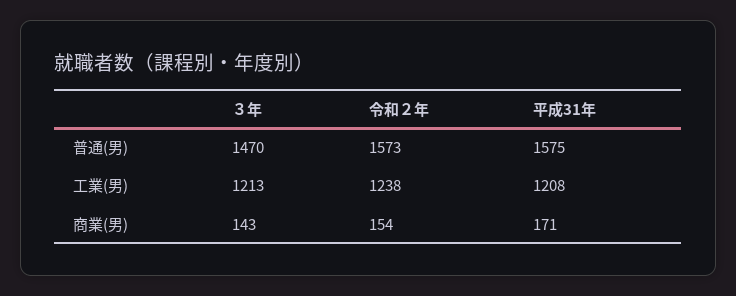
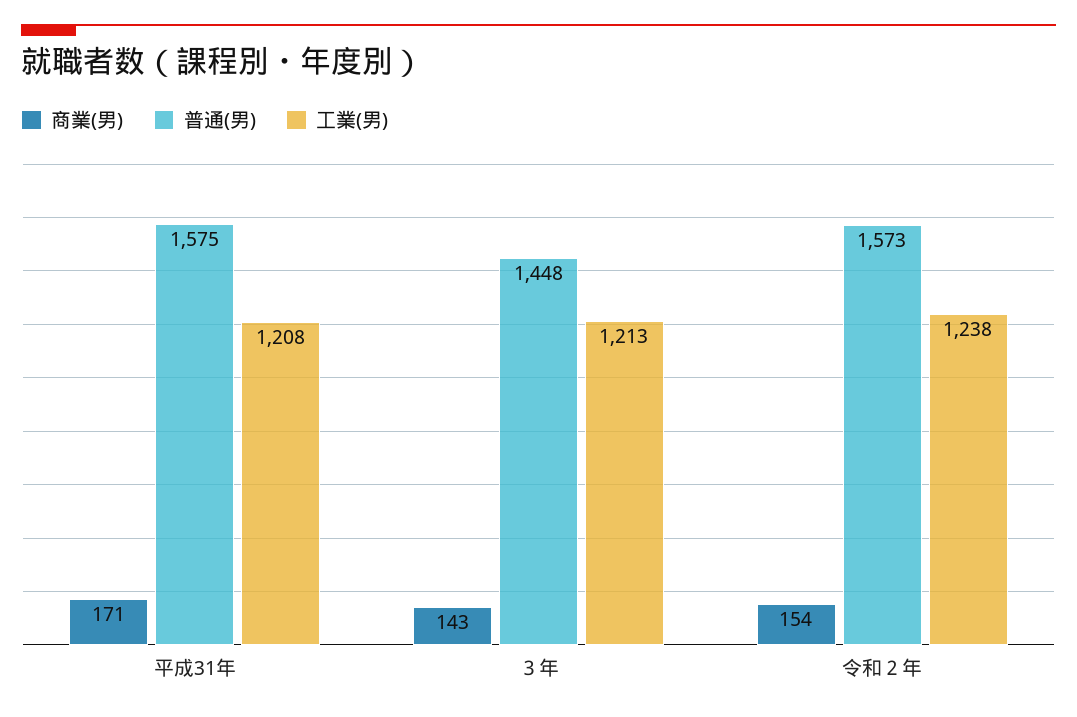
  {
    "普通(男)": {
-     "３年": 1470,
+     "３年": 1448,
      "令和２年": 1573,
      "平成31年": 1575
    },
    "工業(男)": {
      "３年": 1213,
      "令和２年": 1238,
      "平成31年": 1208
    },
    "商業(男)": {
      "３年": 143,
      "令和２年": 154,
      "平成31年": 171
    }
  }

